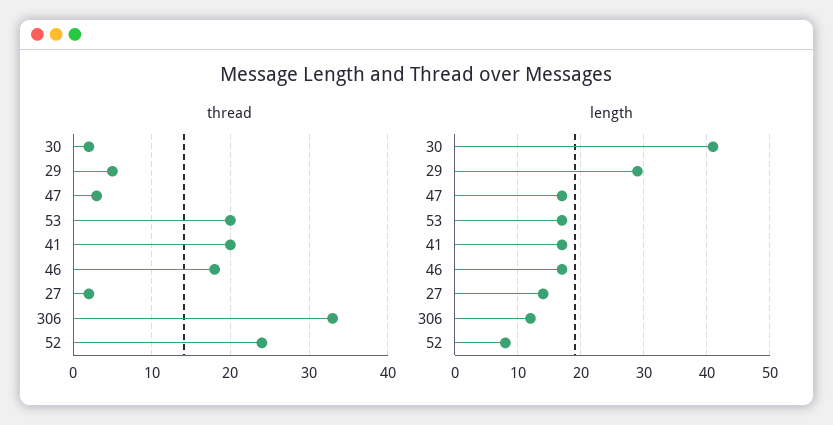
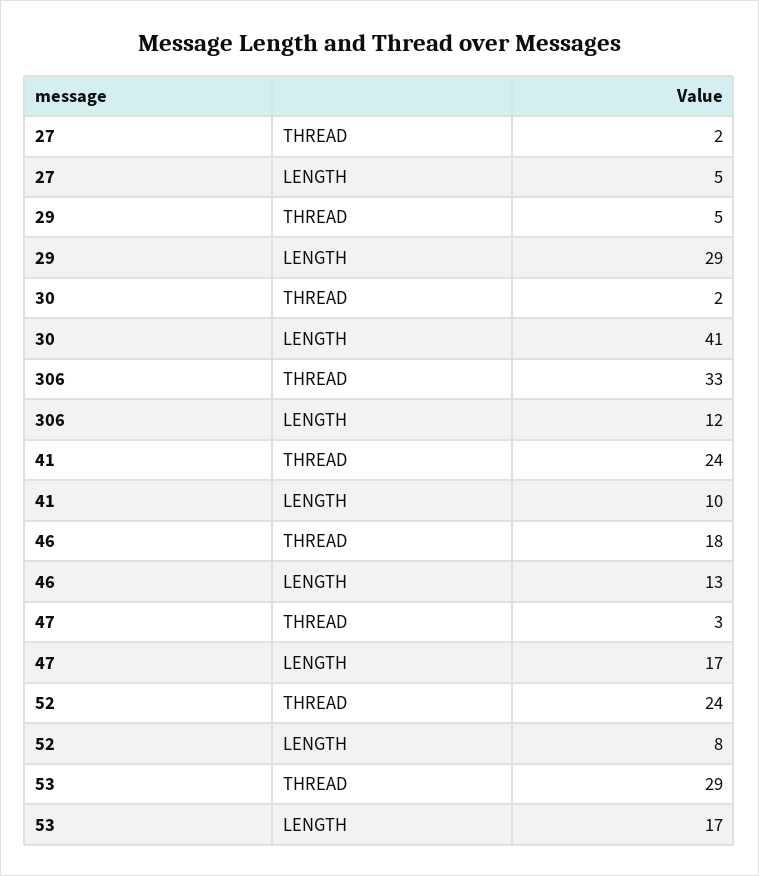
  {
    "thread": {
      "30": 2,
      "29": 5,
      "47": 3,
-     "53": 20,
+     "53": 29,
-     "41": 20,
+     "41": 24,
      "46": 18,
      "27": 2,
      "306": 33,
      "52": 24
    },
    "length": {
      "30": 41,
      "29": 29,
      "47": 17,
      "53": 17,
-     "41": 17,
+     "41": 10,
-     "46": 17,
+     "46": 13,
-     "27": 14,
+     "27": 5,
      "306": 12,
      "52": 8
    }
  }

